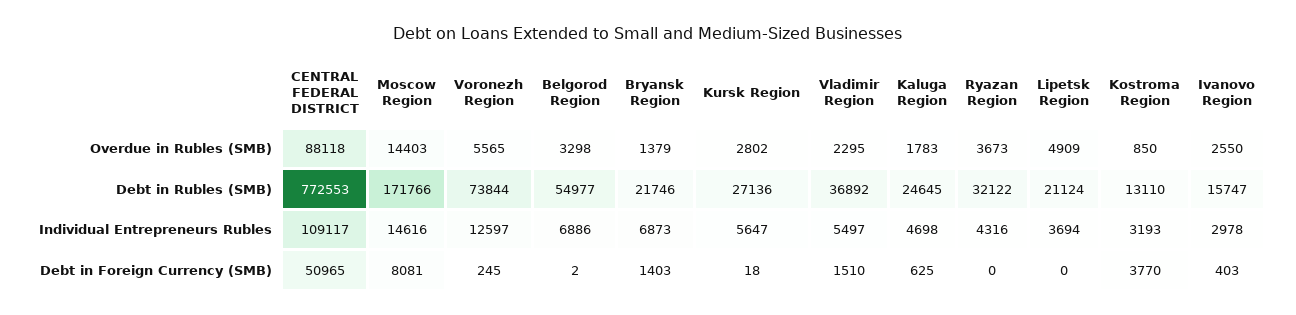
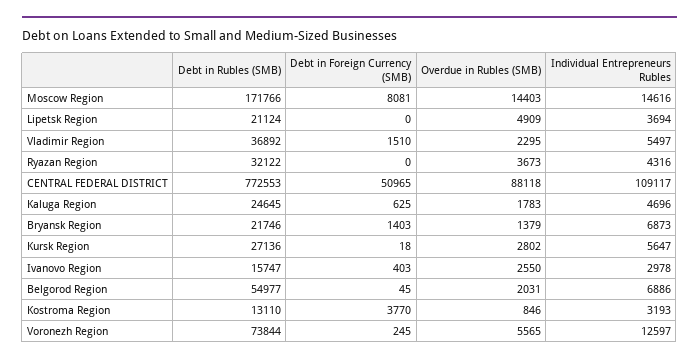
  {
    "CENTRAL FEDERAL DISTRICT": {
      "Overdue in Rubles (SMB)": 88118,
      "Debt in Rubles (SMB)": 772553,
      "Individual Entrepreneurs Rubles": 109117,
      "Debt in Foreign Currency (SMB)": 50965
    },
    "Moscow Region": {
      "Overdue in Rubles (SMB)": 14403,
      "Debt in Rubles (SMB)": 171766,
      "Individual Entrepreneurs Rubles": 14616,
      "Debt in Foreign Currency (SMB)": 8081
    },
    "Voronezh Region": {
      "Overdue in Rubles (SMB)": 5565,
      "Debt in Rubles (SMB)": 73844,
      "Individual Entrepreneurs Rubles": 12597,
      "Debt in Foreign Currency (SMB)": 245
    },
    "Belgorod Region": {
-     "Overdue in Rubles (SMB)": 3298,
+     "Overdue in Rubles (SMB)": 2031,
      "Debt in Rubles (SMB)": 54977,
      "Individual Entrepreneurs Rubles": 6886,
-     "Debt in Foreign Currency (SMB)": 2
+     "Debt in Foreign Currency (SMB)": 45
    },
    "Bryansk Region": {
      "Overdue in Rubles (SMB)": 1379,
      "Debt in Rubles (SMB)": 21746,
      "Individual Entrepreneurs Rubles": 6873,
      "Debt in Foreign Currency (SMB)": 1403
    },
    "Kursk Region": {
      "Overdue in Rubles (SMB)": 2802,
      "Debt in Rubles (SMB)": 27136,
      "Individual Entrepreneurs Rubles": 5647,
      "Debt in Foreign Currency (SMB)": 18
    },
    "Vladimir Region": {
      "Overdue in Rubles (SMB)": 2295,
      "Debt in Rubles (SMB)": 36892,
      "Individual Entrepreneurs Rubles": 5497,
      "Debt in Foreign Currency (SMB)": 1510
    },
    "Kaluga Region": {
      "Overdue in Rubles (SMB)": 1783,
      "Debt in Rubles (SMB)": 24645,
-     "Individual Entrepreneurs Rubles": 4698,
+     "Individual Entrepreneurs Rubles": 4696,
      "Debt in Foreign Currency (SMB)": 625
    },
    "Ryazan Region": {
      "Overdue in Rubles (SMB)": 3673,
      "Debt in Rubles (SMB)": 32122,
      "Individual Entrepreneurs Rubles": 4316,
      "Debt in Foreign Currency (SMB)": 0
    },
    "Lipetsk Region": {
      "Overdue in Rubles (SMB)": 4909,
      "Debt in Rubles (SMB)": 21124,
      "Individual Entrepreneurs Rubles": 3694,
      "Debt in Foreign Currency (SMB)": 0
    },
    "Kostroma Region": {
-     "Overdue in Rubles (SMB)": 850,
+     "Overdue in Rubles (SMB)": 846,
      "Debt in Rubles (SMB)": 13110,
      "Individual Entrepreneurs Rubles": 3193,
      "Debt in Foreign Currency (SMB)": 3770
    },
    "Ivanovo Region": {
      "Overdue in Rubles (SMB)": 2550,
      "Debt in Rubles (SMB)": 15747,
      "Individual Entrepreneurs Rubles": 2978,
      "Debt in Foreign Currency (SMB)": 403
    }
  }

